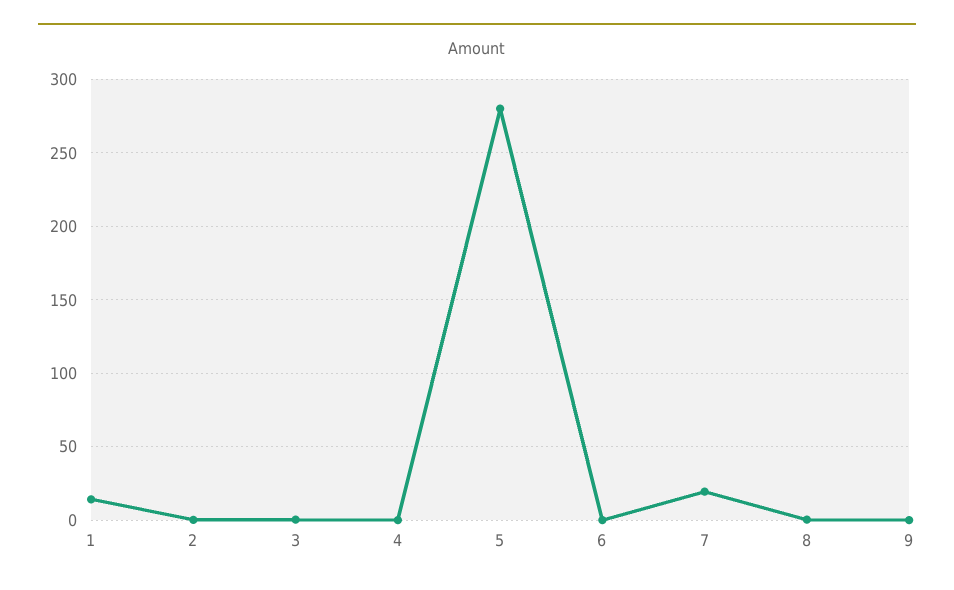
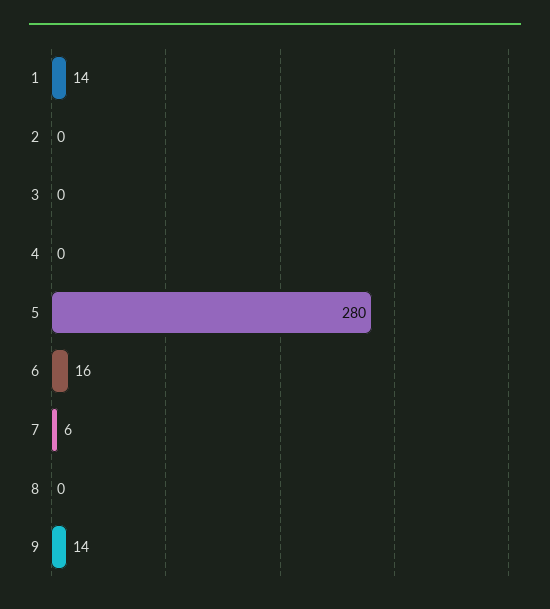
  {
    "1": 14,
    "2": 0,
    "3": 0,
    "4": 0,
    "5": 280,
-   "6": 0,
+   "6": 16,
-   "7": 20,
+   "7": 6,
    "8": 0,
-   "9": 0
+   "9": 14
  }

